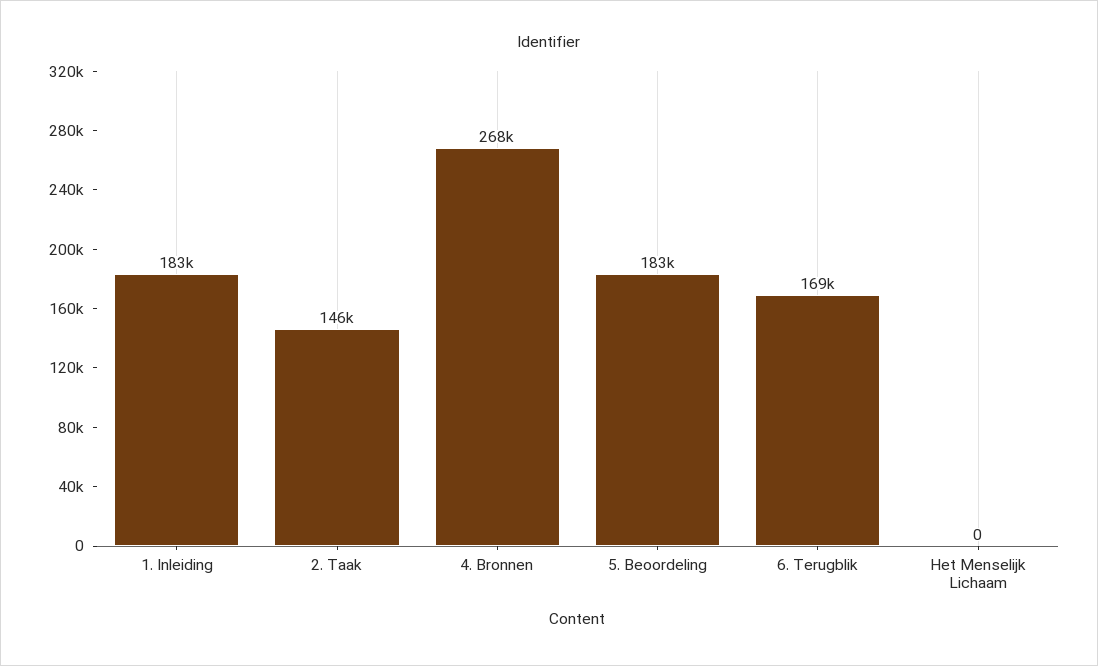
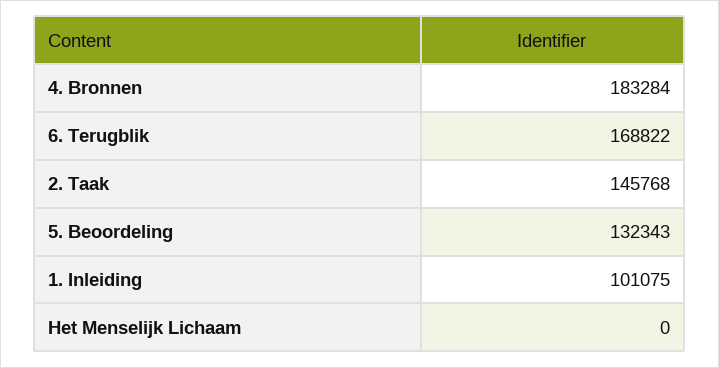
  {
-   "1. Inleiding": 183000,
+   "1. Inleiding": 101075,
    "2. Taak": 145768,
-   "4. Bronnen": 268000,
+   "4. Bronnen": 183284,
-   "5. Beoordeling": 183000,
+   "5. Beoordeling": 132343,
    "6. Terugblik": 168822,
    "Het Menselijk Lichaam": 0
  }

